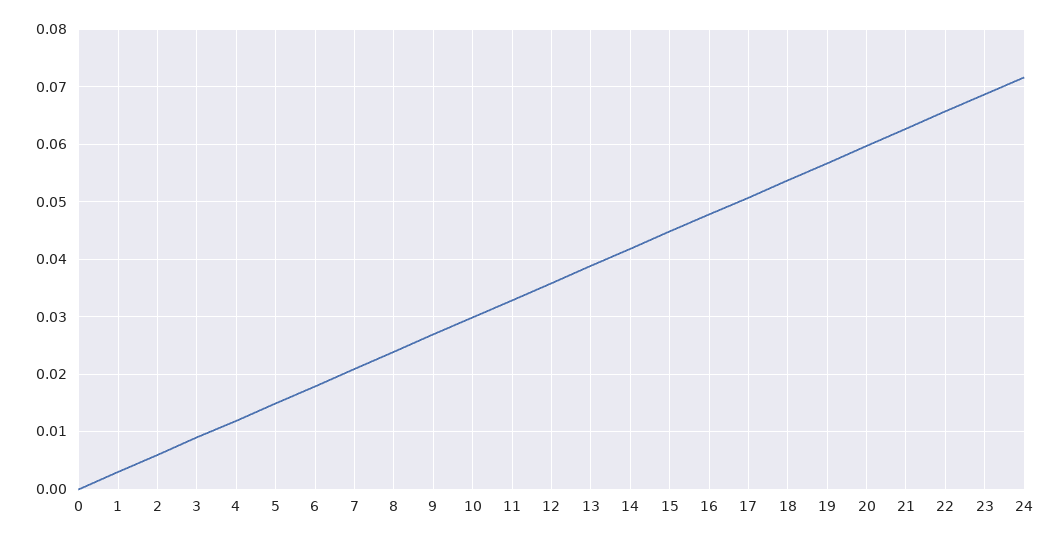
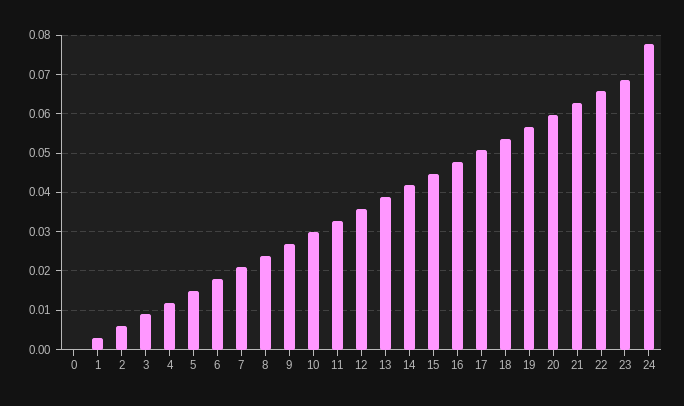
  {
    "0": 0,
    "1": 0.004,
    "2": 0.006,
    "3": 0.01,
    "4": 0.012,
    "5": 0.014,
    "6": 0.018,
    "7": 0.02,
    "8": 0.024,
    "9": 0.026,
    "10": 0.03,
    "11": 0.032,
    "12": 0.036,
    "13": 0.038,
    "14": 0.042,
    "15": 0.044,
    "16": 0.048,
    "17": 0.05,
    "18": 0.054,
    "19": 0.056,
    "20": 0.06,
    "21": 0.062,
    "22": 0.066,
    "23": 0.068,
-   "24": 0.072
+   "24": 0.078
  }

